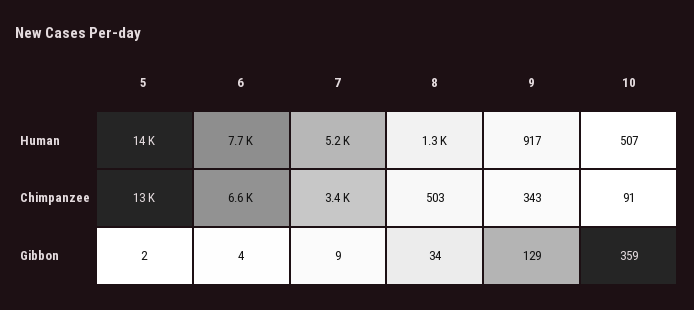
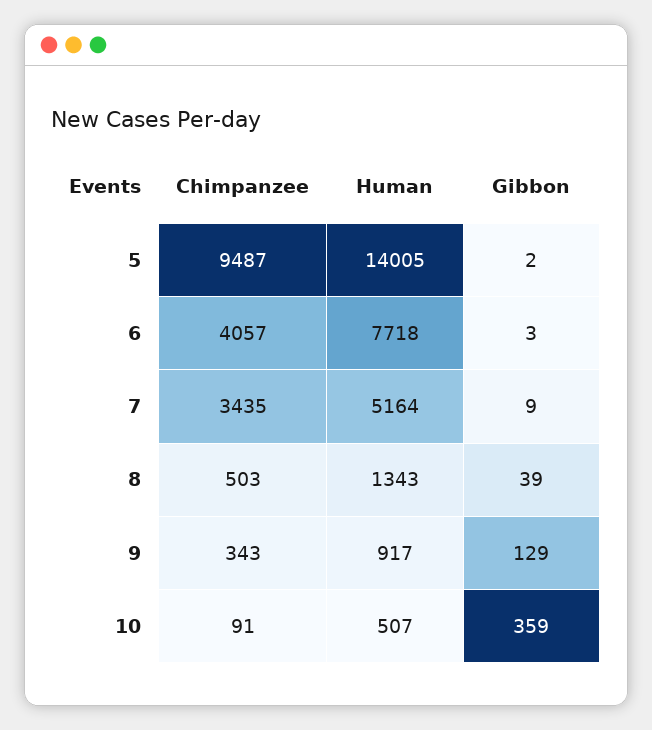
  {
    "5": {
      "Human": 14005,
-     "Chimpanzee": 13000,
+     "Chimpanzee": 9487,
      "Gibbon": 2
    },
    "6": {
      "Human": 7718,
-     "Chimpanzee": 6600,
+     "Chimpanzee": 4057,
-     "Gibbon": 4
+     "Gibbon": 3
    },
    "7": {
      "Human": 5164,
      "Chimpanzee": 3435,
      "Gibbon": 9
    },
    "8": {
      "Human": 1343,
      "Chimpanzee": 503,
-     "Gibbon": 34
+     "Gibbon": 39
    },
    "9": {
      "Human": 917,
      "Chimpanzee": 343,
      "Gibbon": 129
    },
    "10": {
      "Human": 507,
      "Chimpanzee": 91,
      "Gibbon": 359
    }
  }

